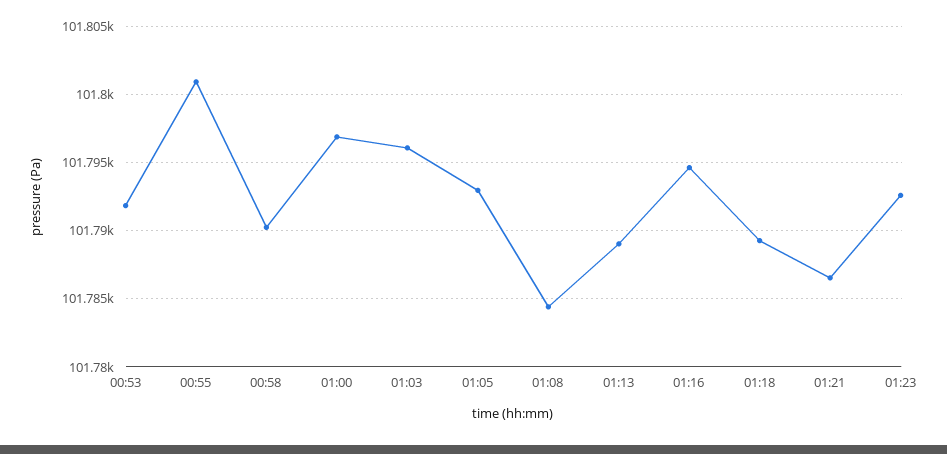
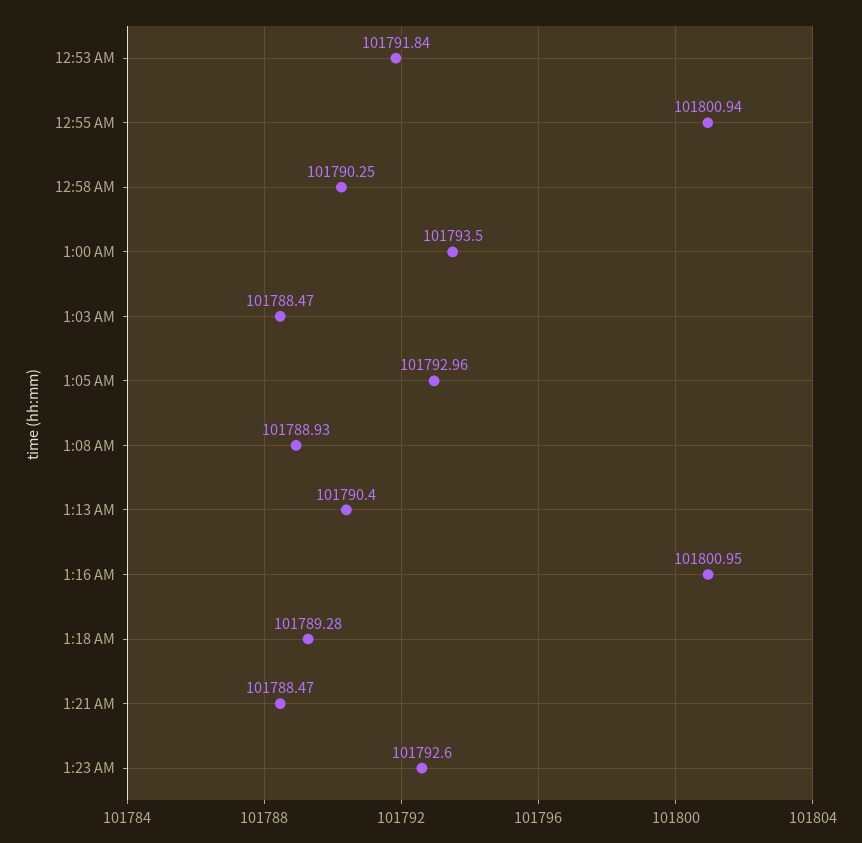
  {
    "00:53": 101791.84,
    "00:55": 101800.94,
    "00:58": 101790.25,
-   "01:00": 101797,
+   "01:00": 101793.5,
-   "01:03": 101796,
+   "01:03": 101788.47,
    "01:05": 101792.96,
-   "01:08": 101784.5,
+   "01:08": 101788.93,
-   "01:13": 101789,
+   "01:13": 101790.4,
-   "01:16": 101794.5,
+   "01:16": 101800.95,
    "01:18": 101789.28,
-   "01:21": 101786.5,
+   "01:21": 101788.47,
    "01:23": 101792.6
  }

